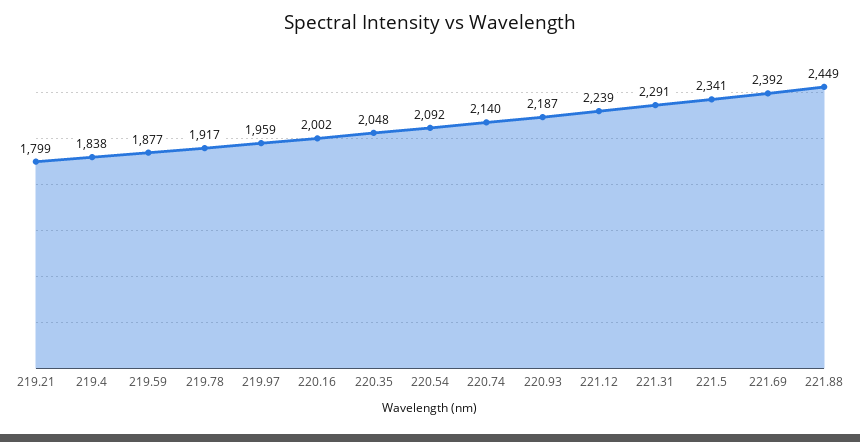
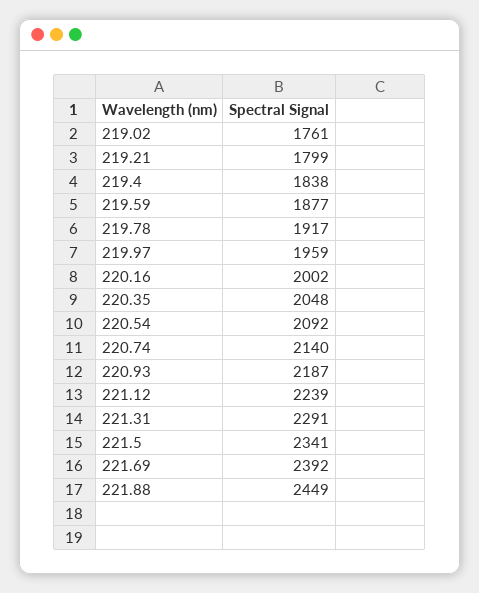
  {
    "219.21": 1799,
    "219.4": 1838,
    "219.59": 1877,
    "219.78": 1917,
    "219.97": 1959,
    "220.16": 2002,
    "220.35": 2048,
    "220.54": 2092,
    "220.74": 2140,
    "220.93": 2187,
    "221.12": 2239,
    "221.31": 2291,
    "221.5": 2341,
    "221.69": 2392,
-   "221.88": 2449
+   "221.88": 2449,
+   "219.02": 1761
  }

